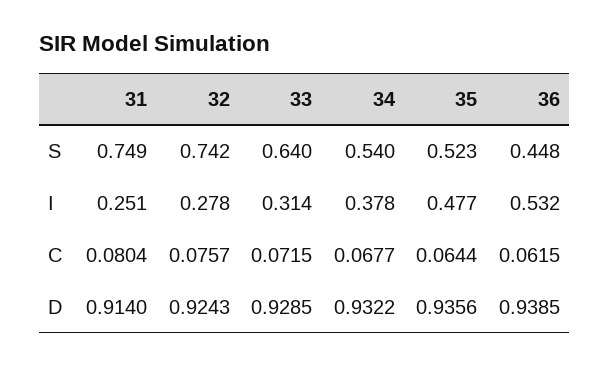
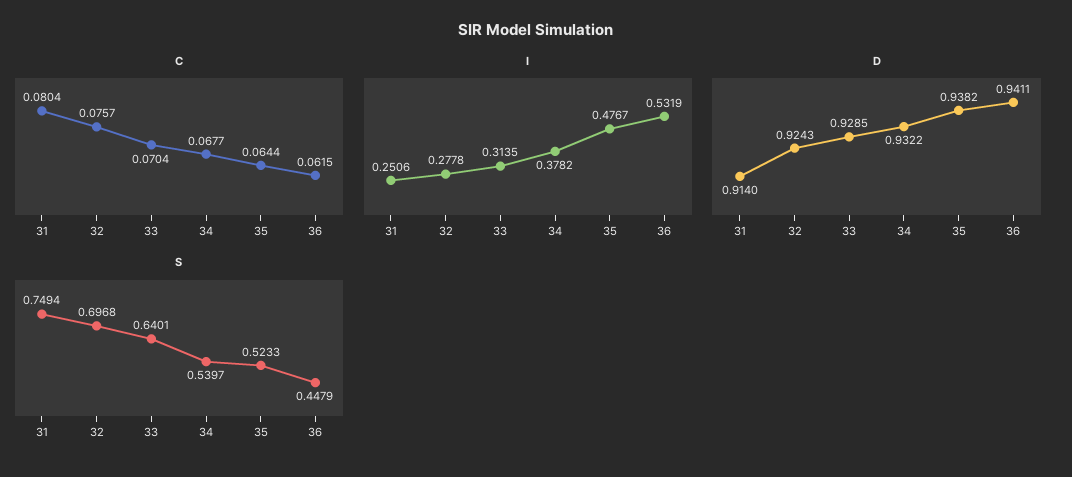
  {
    "S": {
      "31": 0.7494,
-     "32": 0.742,
+     "32": 0.6968,
      "33": 0.6401,
      "34": 0.5397,
      "35": 0.5233,
      "36": 0.4479
    },
    "I": {
      "31": 0.2506,
      "32": 0.2778,
      "33": 0.3135,
      "34": 0.3782,
      "35": 0.4767,
      "36": 0.5319
    },
    "C": {
      "31": 0.0804,
      "32": 0.0757,
-     "33": 0.0715,
+     "33": 0.0704,
      "34": 0.0677,
      "35": 0.0644,
      "36": 0.0615
    },
    "D": {
      "31": 0.914,
      "32": 0.9243,
      "33": 0.9285,
      "34": 0.9322,
-     "35": 0.9356,
+     "35": 0.9382,
-     "36": 0.9385
+     "36": 0.9411
    }
  }

